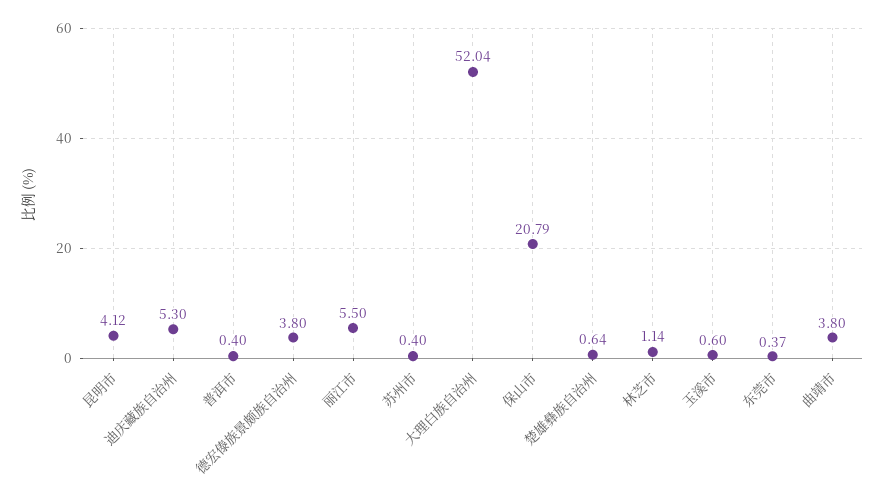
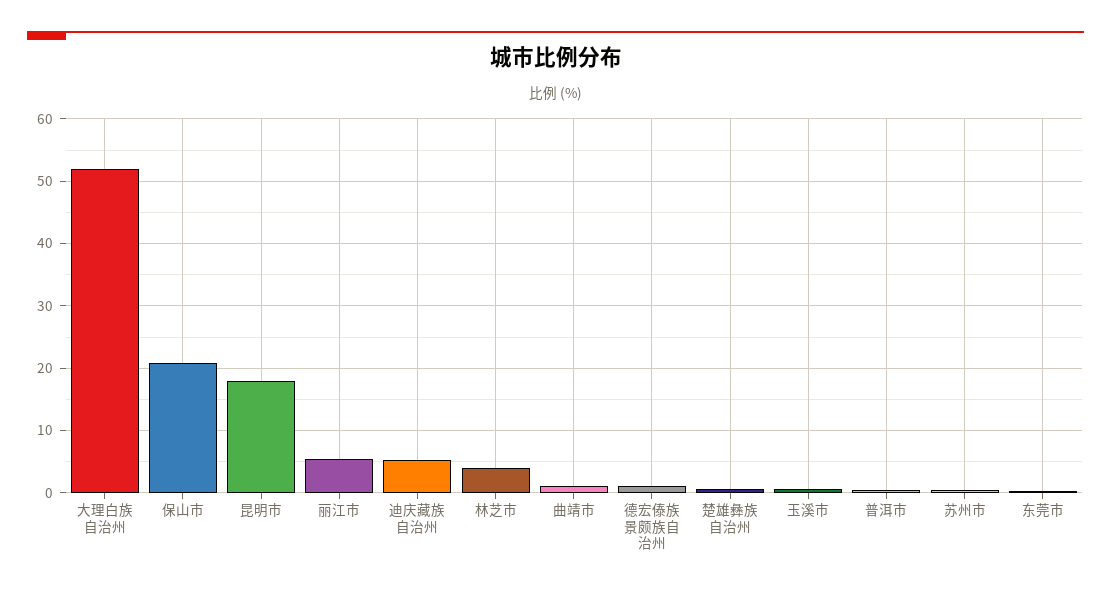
  {
-   "昆明市": 4.12,
+   "昆明市": 18,
    "迪庆藏族自治州": 5.3,
    "普洱市": 0.4,
-   "德宏傣族景颇族自治州": 3.8,
+   "德宏傣族景颇族自治州": 1,
    "丽江市": 5.5,
    "苏州市": 0.4,
    "大理白族自治州": 52.04,
    "保山市": 20.79,
    "楚雄彝族自治州": 0.64,
-   "林芝市": 1.14,
+   "林芝市": 4,
    "玉溪市": 0.6,
    "东莞市": 0.37,
-   "曲靖市": 3.8
+   "曲靖市": 1
  }

